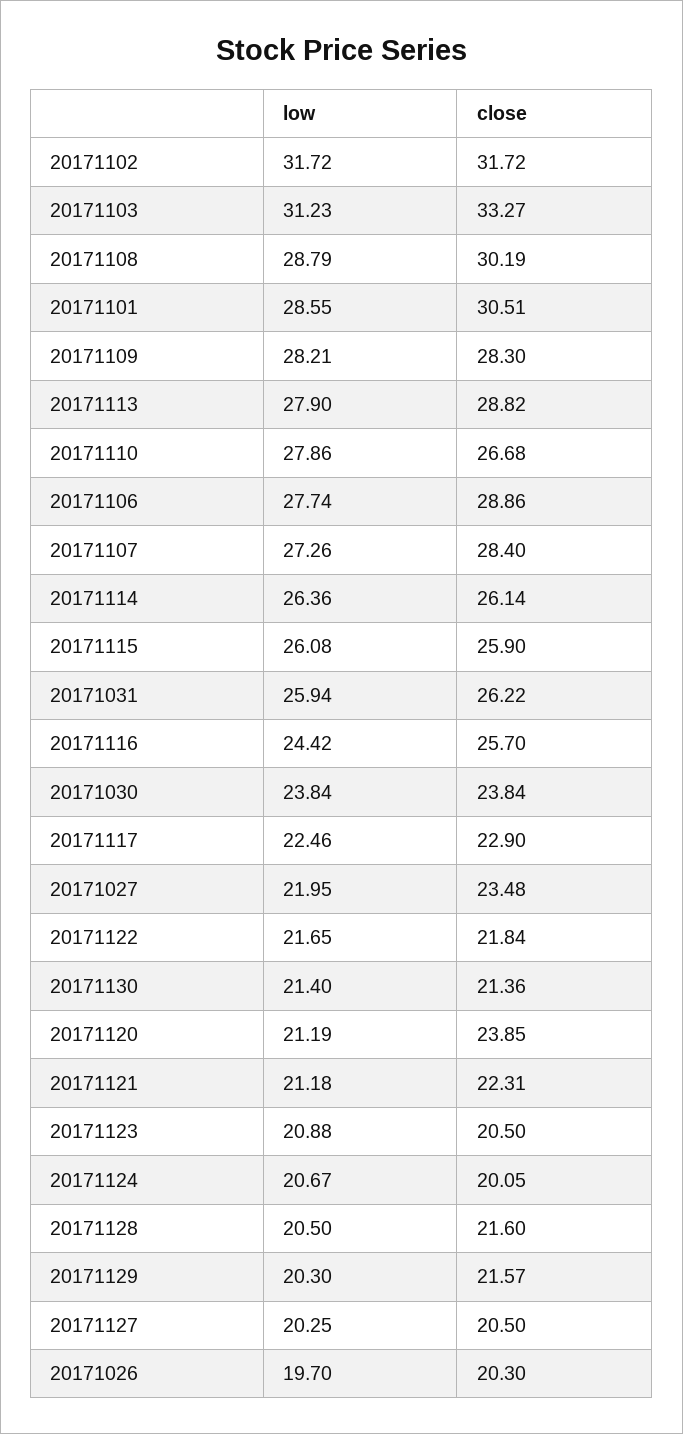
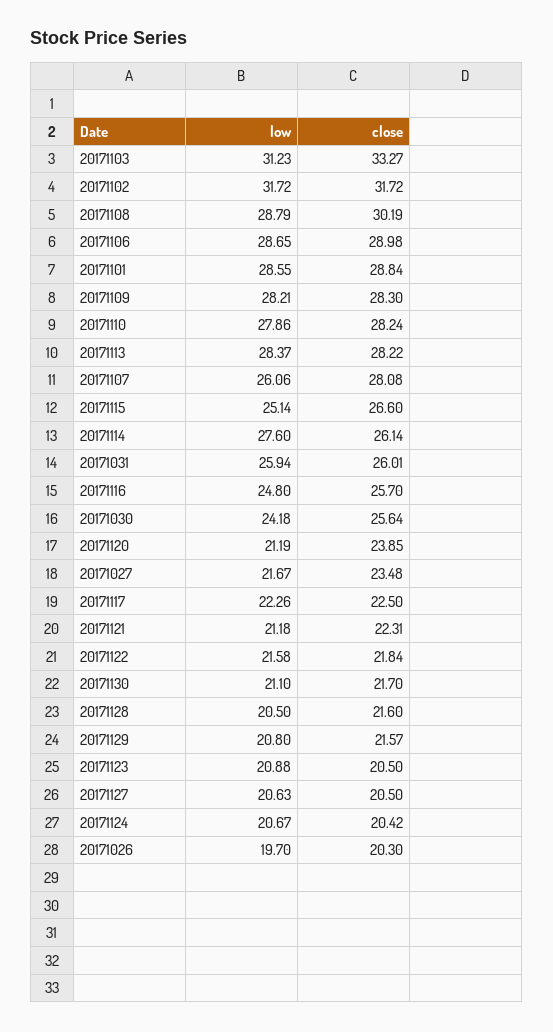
  {
    "low": {
      "20171102": 31.72,
      "20171103": 31.23,
      "20171108": 28.79,
      "20171101": 28.55,
      "20171109": 28.21,
-     "20171113": 27.9,
+     "20171113": 28.37,
      "20171110": 27.86,
-     "20171106": 27.74,
+     "20171106": 28.65,
-     "20171107": 27.26,
+     "20171107": 26.06,
-     "20171114": 26.36,
+     "20171114": 27.6,
-     "20171115": 26.08,
+     "20171115": 25.14,
      "20171031": 25.94,
-     "20171116": 24.42,
+     "20171116": 24.8,
-     "20171030": 23.84,
+     "20171030": 24.18,
-     "20171117": 22.46,
+     "20171117": 22.26,
-     "20171027": 21.95,
+     "20171027": 21.67,
-     "20171122": 21.65,
+     "20171122": 21.58,
-     "20171130": 21.4,
+     "20171130": 21.1,
      "20171120": 21.19,
      "20171121": 21.18,
      "20171123": 20.88,
      "20171124": 20.67,
      "20171128": 20.5,
-     "20171129": 20.3,
+     "20171129": 20.8,
-     "20171127": 20.25,
+     "20171127": 20.63,
      "20171026": 19.7
    },
    "close": {
      "20171102": 31.72,
      "20171103": 33.27,
      "20171108": 30.19,
-     "20171101": 30.51,
+     "20171101": 28.84,
      "20171109": 28.3,
-     "20171113": 28.82,
+     "20171113": 28.22,
-     "20171110": 26.68,
+     "20171110": 28.24,
-     "20171106": 28.86,
+     "20171106": 28.98,
-     "20171107": 28.4,
+     "20171107": 28.08,
      "20171114": 26.14,
-     "20171115": 25.9,
+     "20171115": 26.6,
-     "20171031": 26.22,
+     "20171031": 26.01,
      "20171116": 25.7,
-     "20171030": 23.84,
+     "20171030": 25.64,
-     "20171117": 22.9,
+     "20171117": 22.5,
      "20171027": 23.48,
      "20171122": 21.84,
-     "20171130": 21.36,
+     "20171130": 21.7,
      "20171120": 23.85,
      "20171121": 22.31,
      "20171123": 20.5,
-     "20171124": 20.05,
+     "20171124": 20.42,
      "20171128": 21.6,
      "20171129": 21.57,
      "20171127": 20.5,
      "20171026": 20.3
    }
  }

